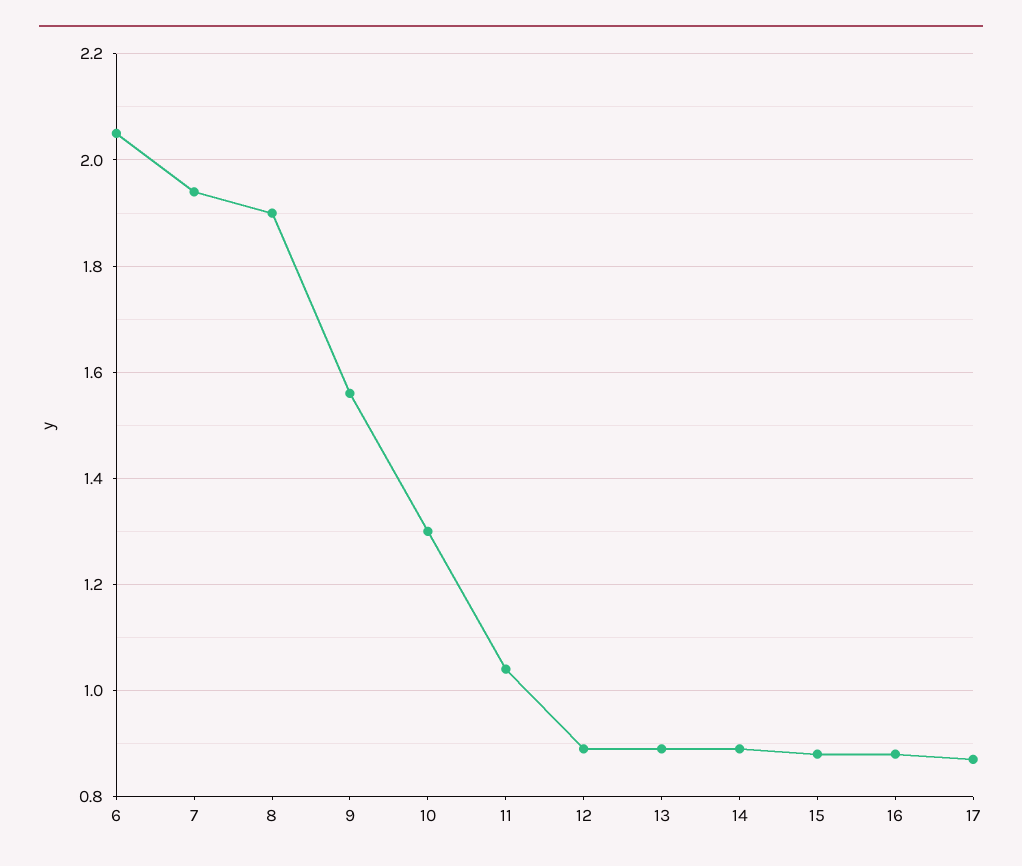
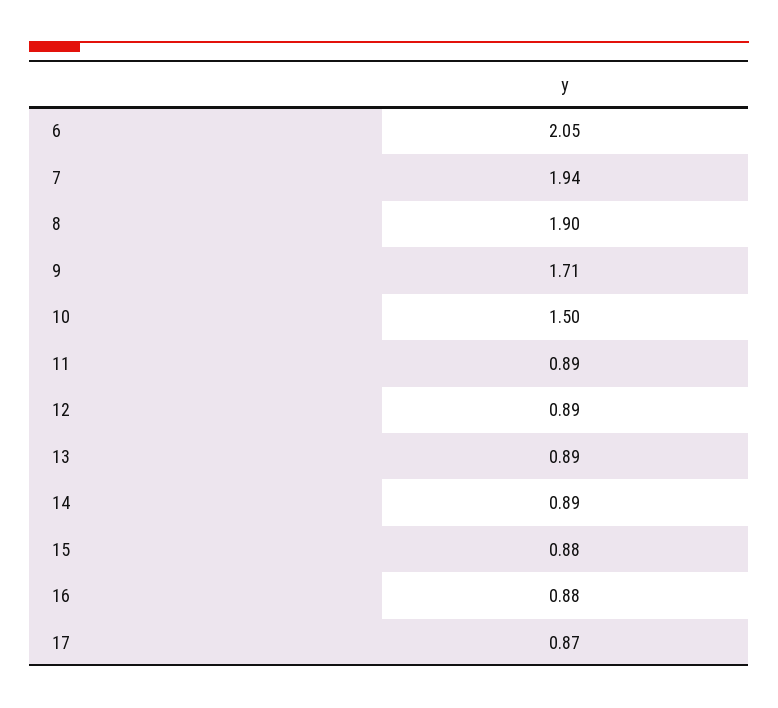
  {
    "6": 2.05,
    "7": 1.94,
    "8": 1.9,
-   "9": 1.55,
+   "9": 1.71,
-   "10": 1.3,
+   "10": 1.5,
-   "11": 1.05,
+   "11": 0.89,
    "12": 0.89,
    "13": 0.89,
    "14": 0.89,
    "15": 0.88,
    "16": 0.88,
    "17": 0.87
  }

